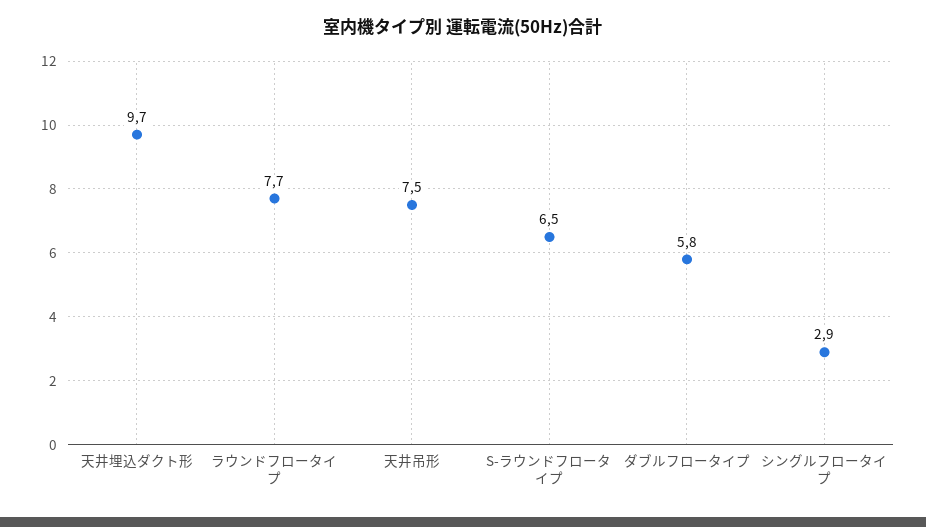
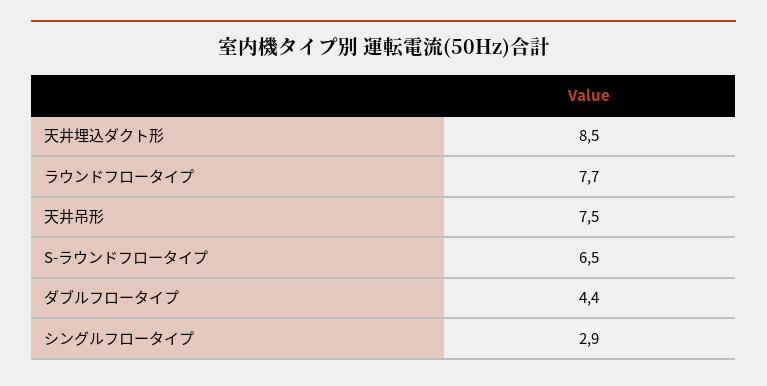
  {
-   "天井埋込ダクト形": 9.7,
+   "天井埋込ダクト形": 8.5,
    "ラウンドフロータイプ": 7.7,
    "天井吊形": 7.5,
    "S-ラウンドフロータイプ": 6.5,
-   "ダブルフロータイプ": 5.8,
+   "ダブルフロータイプ": 4.4,
    "シングルフロータイプ": 2.9
  }

